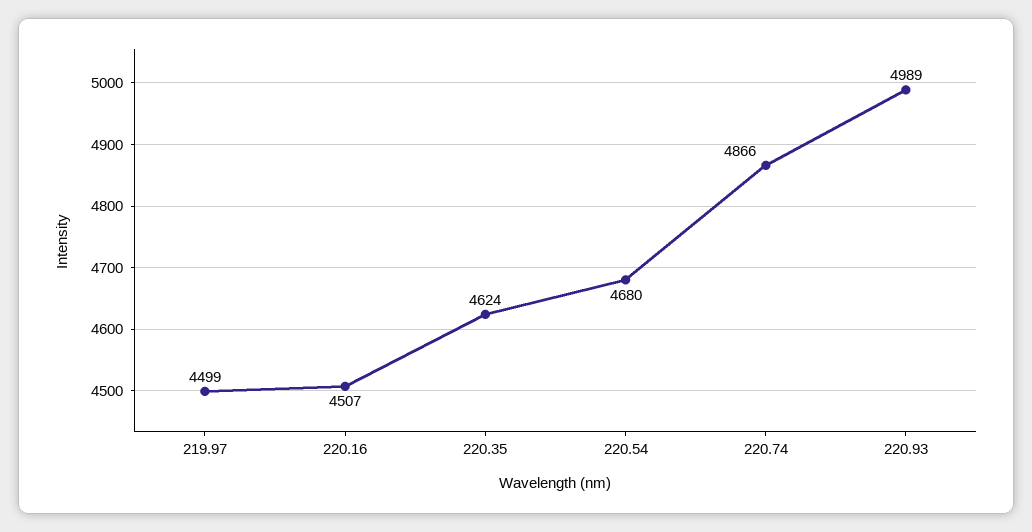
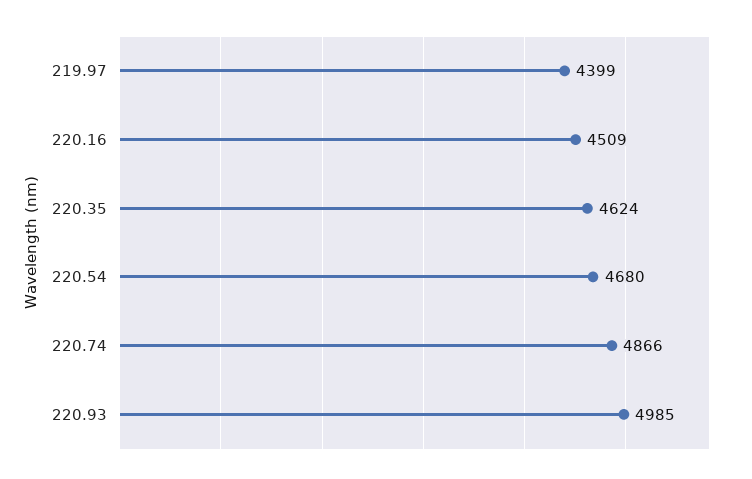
  {
-   "219.97": 4499,
+   "219.97": 4399,
-   "220.16": 4507,
+   "220.16": 4509,
    "220.35": 4624,
    "220.54": 4680,
    "220.74": 4866,
-   "220.93": 4989
+   "220.93": 4985
  }

